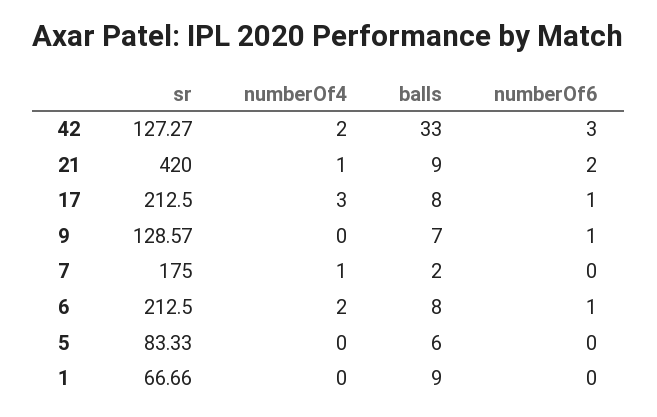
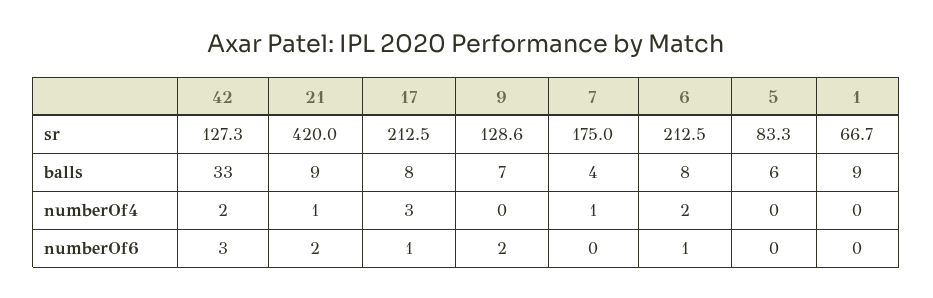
  {
    "sr": {
      "42": 127.27,
      "21": 420,
      "17": 212.5,
      "9": 128.57,
      "7": 175,
      "6": 212.5,
      "5": 83.33,
      "1": 66.66
    },
    "numberOf4": {
      "42": 2,
      "21": 1,
      "17": 3,
      "9": 0,
      "7": 1,
      "6": 2,
      "5": 0,
      "1": 0
    },
    "balls": {
      "42": 33,
      "21": 9,
      "17": 8,
      "9": 7,
-     "7": 2,
+     "7": 4,
      "6": 8,
      "5": 6,
      "1": 9
    },
    "numberOf6": {
      "42": 3,
      "21": 2,
      "17": 1,
-     "9": 1,
+     "9": 2,
      "7": 0,
      "6": 1,
      "5": 0,
      "1": 0
    }
  }

